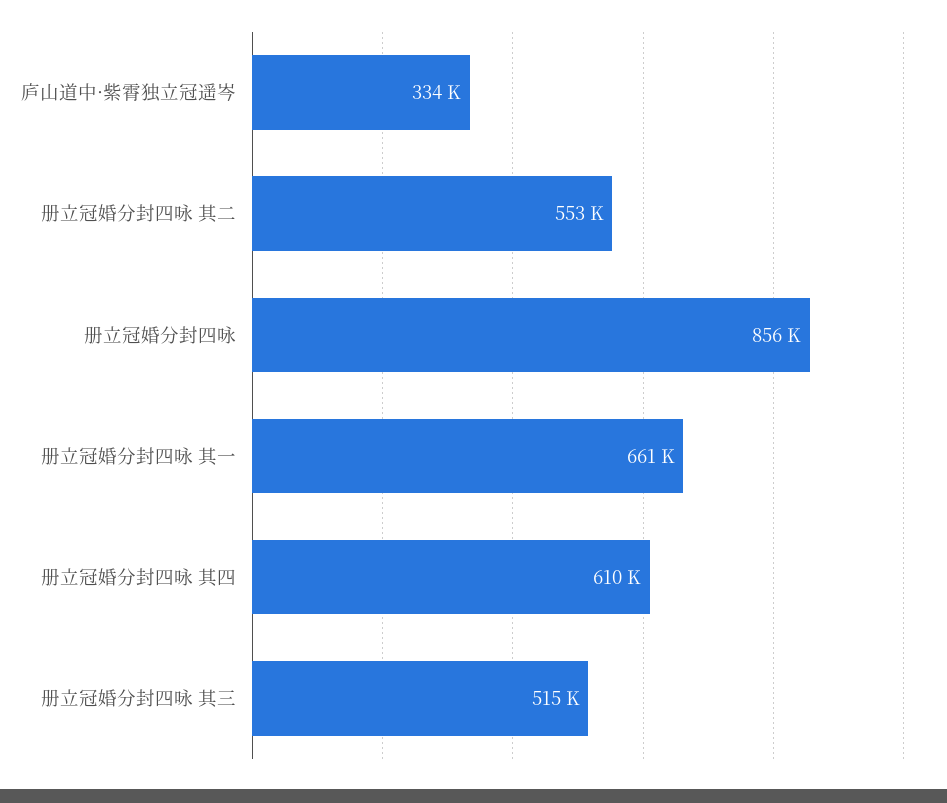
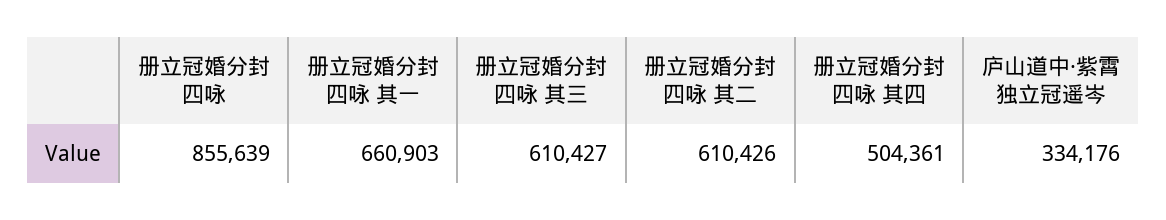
  {
    "庐山道中·紫霄独立冠遥岑": 334176,
-   "册立冠婚分封四咏 其二": 553000,
+   "册立冠婚分封四咏 其二": 610426,
    "册立冠婚分封四咏": 855639,
    "册立冠婚分封四咏 其一": 660903,
-   "册立冠婚分封四咏 其四": 610000,
+   "册立冠婚分封四咏 其四": 504361,
-   "册立冠婚分封四咏 其三": 515000
+   "册立冠婚分封四咏 其三": 610427
  }

